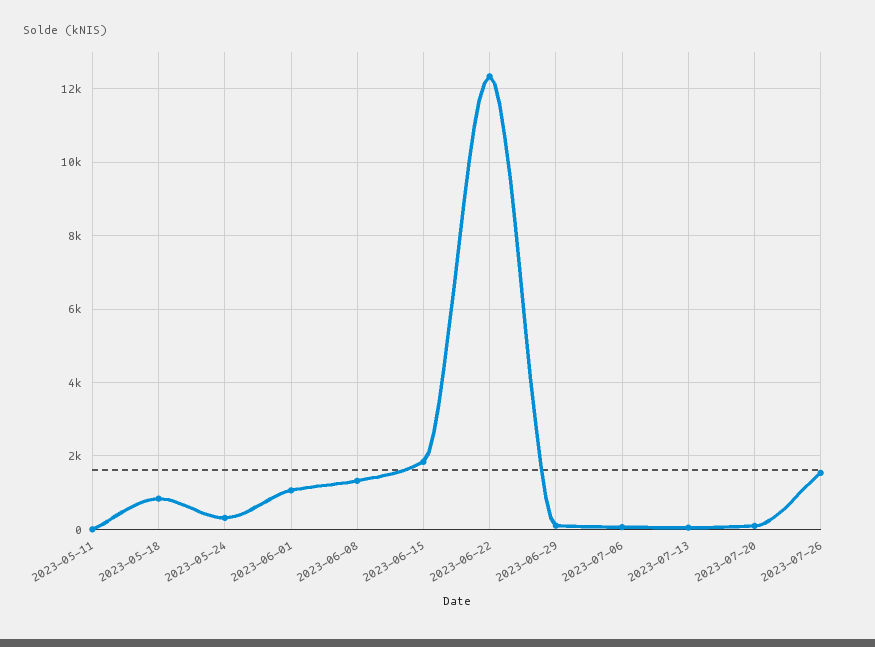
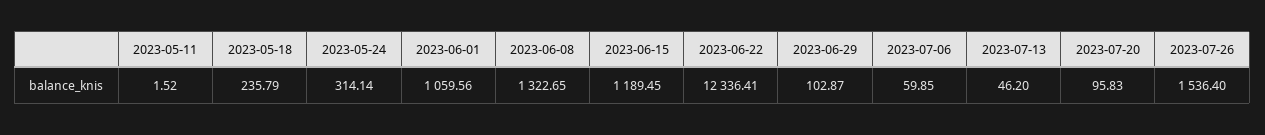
  {
    "2023-05-11": 1.52,
-   "2023-05-18": 800,
+   "2023-05-18": 235.79,
    "2023-05-24": 314.14,
    "2023-06-01": 1059.56,
    "2023-06-08": 1322.65,
-   "2023-06-15": 1800,
+   "2023-06-15": 1189.45,
    "2023-06-22": 12336.41,
    "2023-06-29": 102.87,
    "2023-07-06": 59.85,
    "2023-07-13": 46.2,
    "2023-07-20": 95.83,
    "2023-07-26": 1536.4
  }

